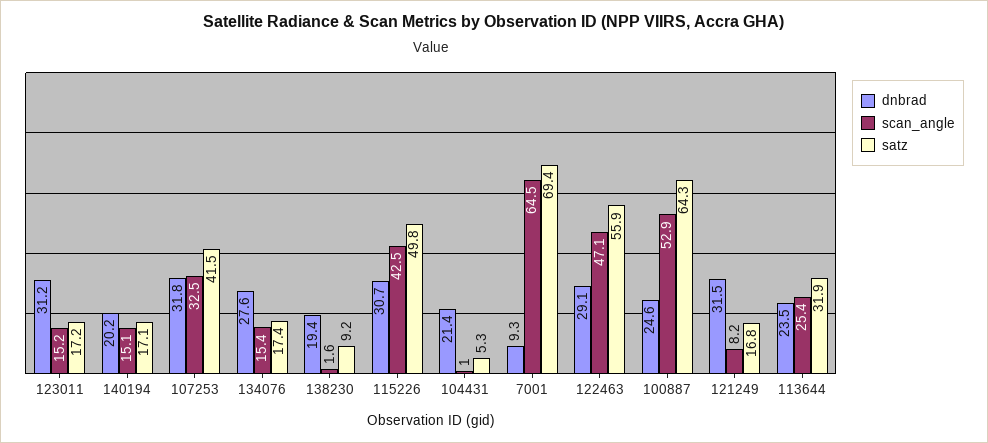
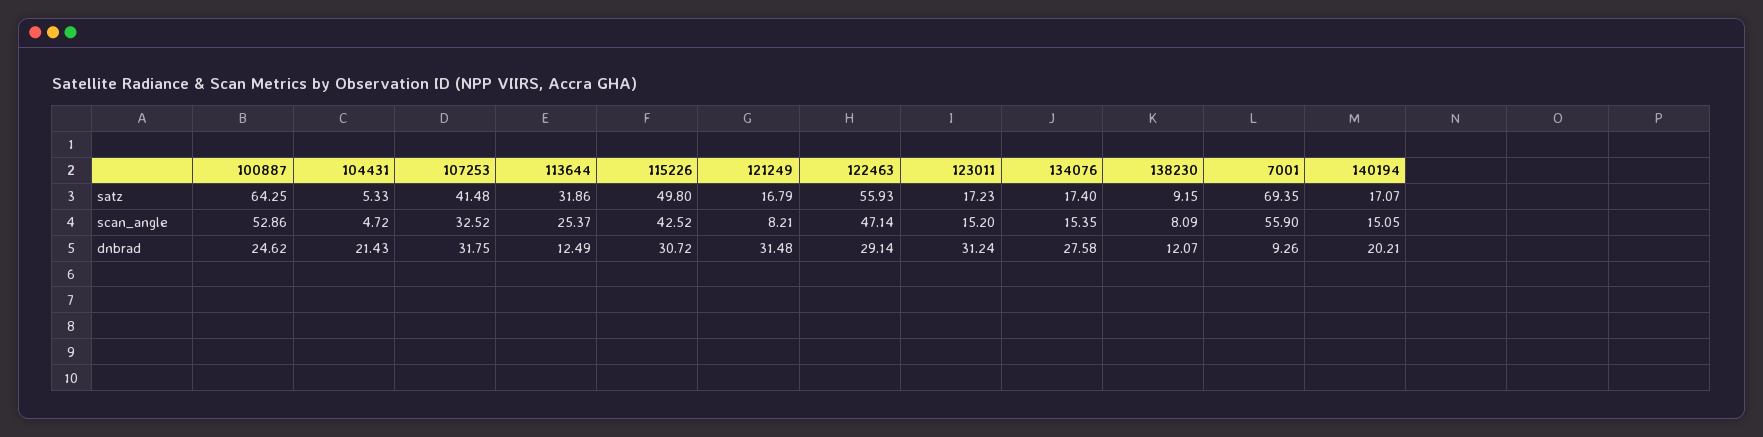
  {
    "dnbrad": {
      "123011": 31.24,
      "140194": 20.21,
      "107253": 31.75,
      "134076": 27.58,
-     "138230": 19.4,
+     "138230": 12.07,
      "115226": 30.72,
      "104431": 21.43,
      "7001": 9.26,
      "122463": 29.14,
      "100887": 24.62,
      "121249": 31.48,
-     "113644": 23.5
+     "113644": 12.49
    },
    "scan_angle": {
      "123011": 15.2,
      "140194": 15.05,
      "107253": 32.52,
      "134076": 15.35,
-     "138230": 1.6,
+     "138230": 8.09,
      "115226": 42.52,
-     "104431": 1,
+     "104431": 4.72,
-     "7001": 64.5,
+     "7001": 55.9,
      "122463": 47.14,
      "100887": 52.86,
      "121249": 8.21,
      "113644": 25.37
    },
    "satz": {
      "123011": 17.23,
      "140194": 17.07,
      "107253": 41.48,
      "134076": 17.4,
      "138230": 9.15,
      "115226": 49.8,
      "104431": 5.33,
      "7001": 69.35,
      "122463": 55.93,
      "100887": 64.25,
      "121249": 16.79,
      "113644": 31.86
    }
  }

